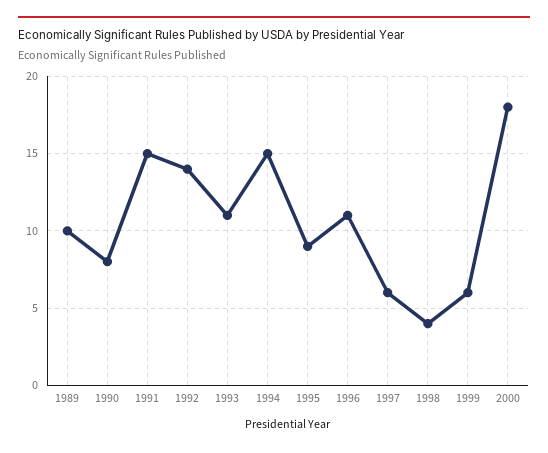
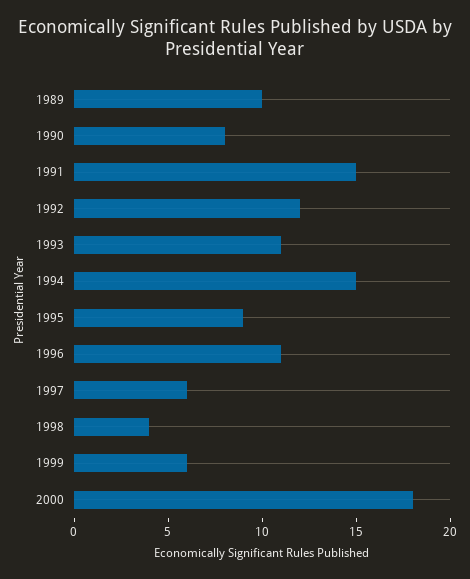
  {
    "1989": 10,
    "1990": 8,
    "1991": 15,
-   "1992": 14,
+   "1992": 12,
    "1993": 11,
    "1994": 15,
    "1995": 9,
    "1996": 11,
    "1997": 6,
    "1998": 4,
    "1999": 6,
    "2000": 18
  }

